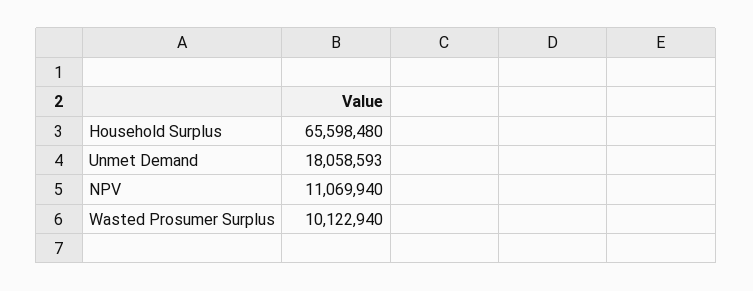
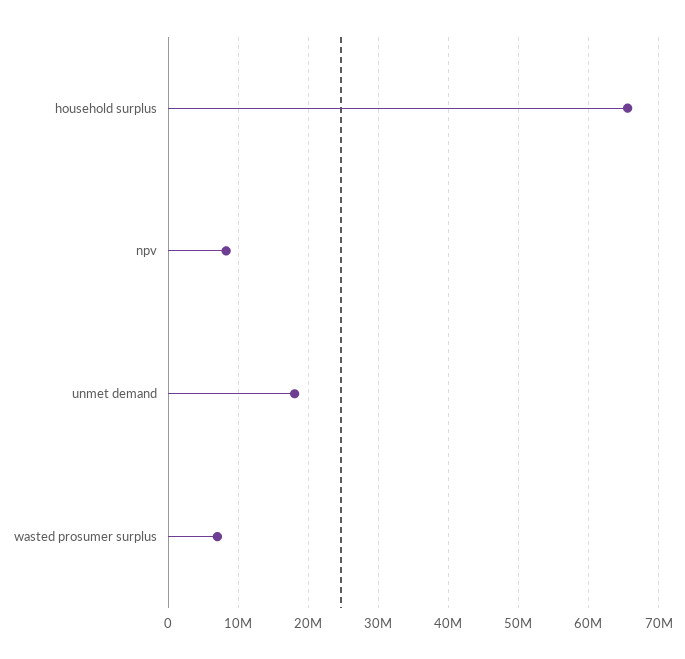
  {
    "Household Surplus": 65598480,
    "Unmet Demand": 18058593,
-   "NPV": 11069940,
+   "NPV": 8000000,
-   "Wasted Prosumer Surplus": 10122940
+   "Wasted Prosumer Surplus": 7000000
  }

